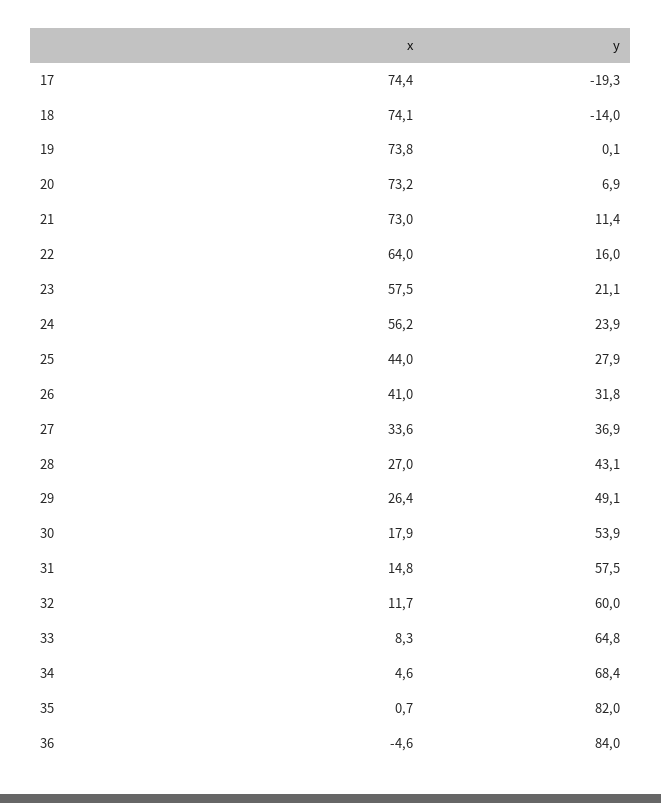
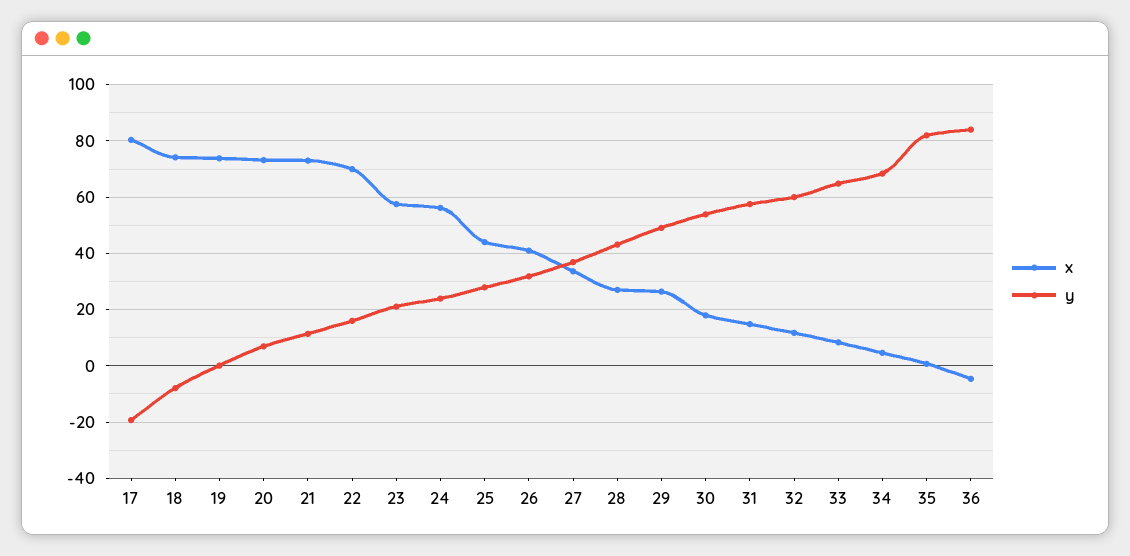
  {
    "x": {
-     "17": 74.4,
+     "17": 80,
      "18": 74.1,
      "19": 73.8,
      "20": 73.2,
      "21": 73,
-     "22": 64,
+     "22": 70,
      "23": 57.5,
      "24": 56.2,
      "25": 44,
      "26": 41,
      "27": 33.6,
      "28": 27,
      "29": 26.4,
      "30": 17.9,
      "31": 14.8,
      "32": 11.7,
      "33": 8.3,
      "34": 4.6,
      "35": 0.7,
      "36": -4.6
    },
    "y": {
      "17": -19.3,
-     "18": -14,
+     "18": -7.5,
      "19": 0.1,
      "20": 6.9,
      "21": 11.4,
      "22": 16,
      "23": 21.1,
      "24": 23.9,
      "25": 27.9,
      "26": 31.8,
      "27": 36.9,
      "28": 43.1,
      "29": 49.1,
      "30": 53.9,
      "31": 57.5,
      "32": 60,
      "33": 64.8,
      "34": 68.4,
      "35": 82,
      "36": 84
    }
  }

